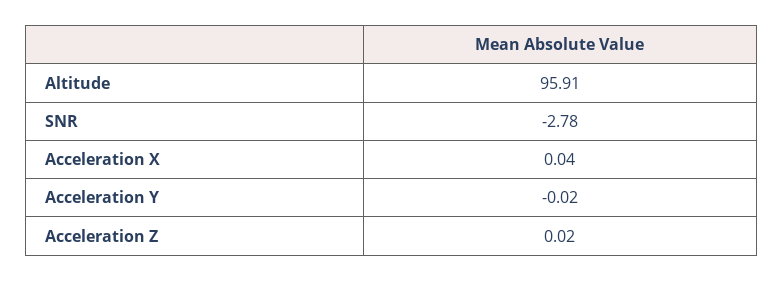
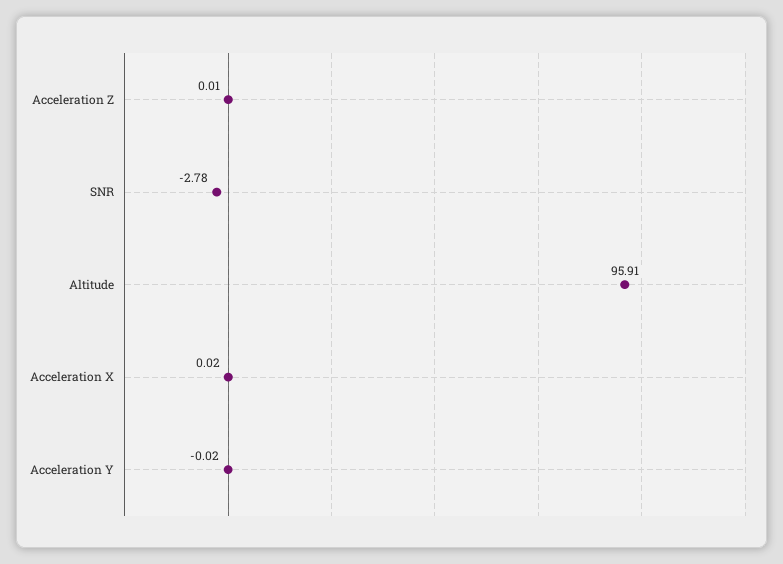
  {
    "Altitude": 95.91,
    "SNR": -2.78,
-   "Acceleration X": 0.04,
+   "Acceleration X": 0.02,
    "Acceleration Y": -0.02,
-   "Acceleration Z": 0.02
+   "Acceleration Z": 0.01
  }

